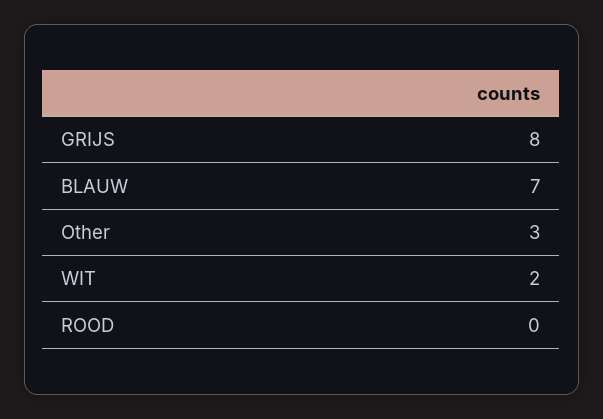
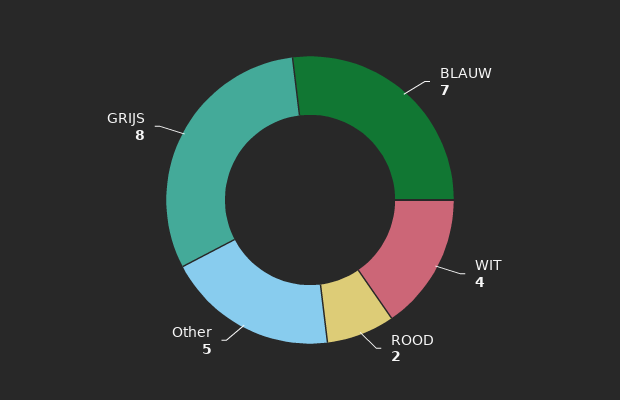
  {
    "GRIJS": 8,
    "BLAUW": 7,
-   "Other": 3,
+   "Other": 5,
-   "WIT": 2,
+   "WIT": 4,
-   "ROOD": 0
+   "ROOD": 2
  }

